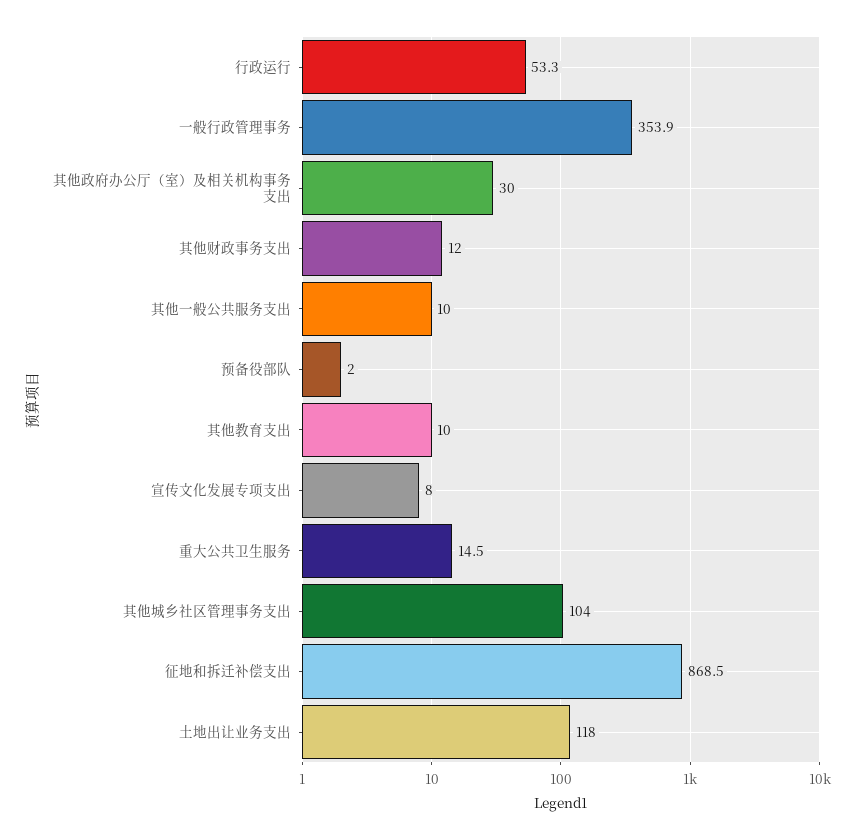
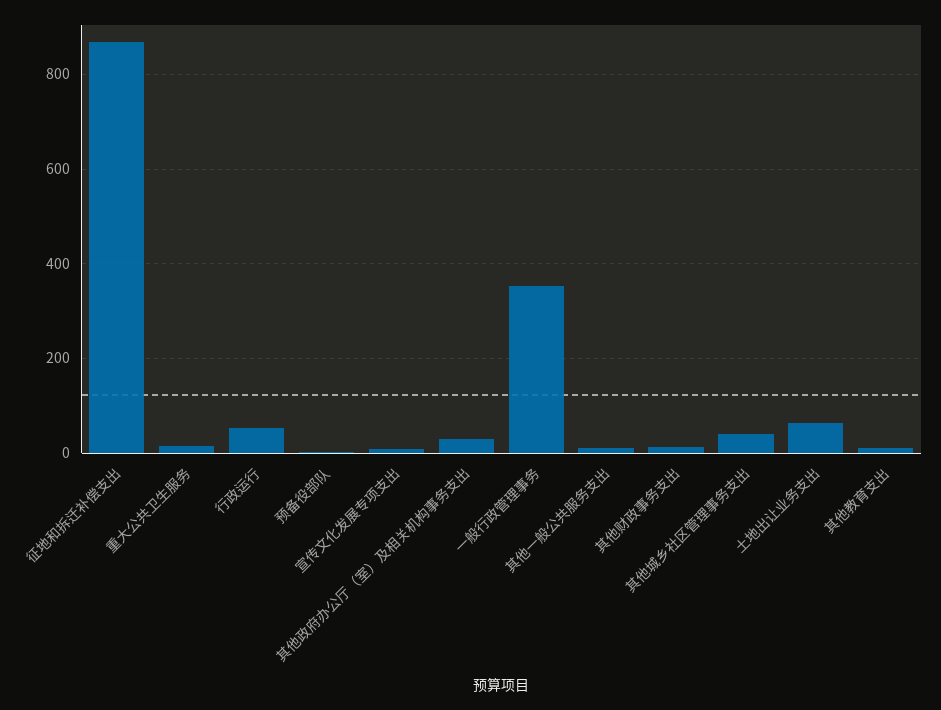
  {
    "行政运行": 53.3,
    "一般行政管理事务": 353.9,
    "其他政府办公厅（室）及相关机构事务支出": 30,
    "其他财政事务支出": 12,
    "其他一般公共服务支出": 10,
    "预备役部队": 2,
    "其他教育支出": 10,
    "宣传文化发展专项支出": 8,
    "重大公共卫生服务": 14.5,
-   "其他城乡社区管理事务支出": 104,
+   "其他城乡社区管理事务支出": 40,
    "征地和拆迁补偿支出": 868.5,
-   "土地出让业务支出": 118
+   "土地出让业务支出": 60
  }

